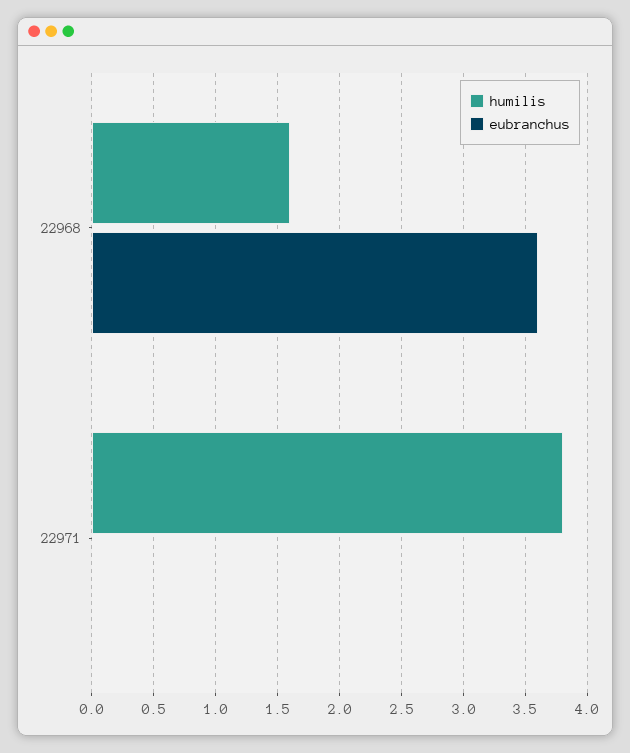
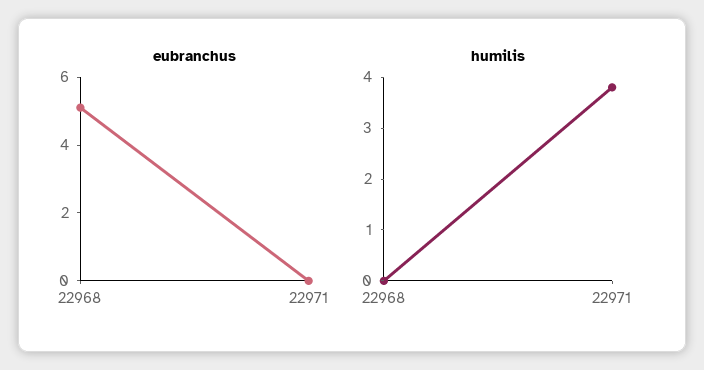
  {
    "humilis": {
-     "22968": 1.6,
+     "22968": 0,
      "22971": 3.8
    },
    "eubranchus": {
-     "22968": 3.6,
+     "22968": 5,
      "22971": 0
    }
  }

